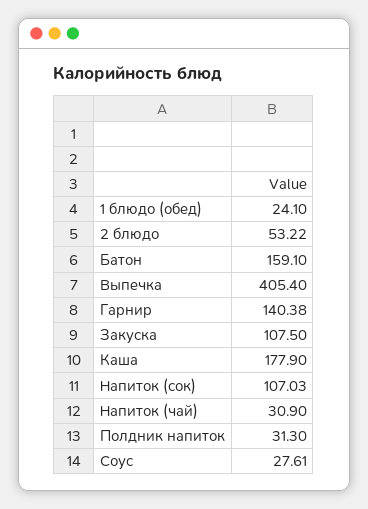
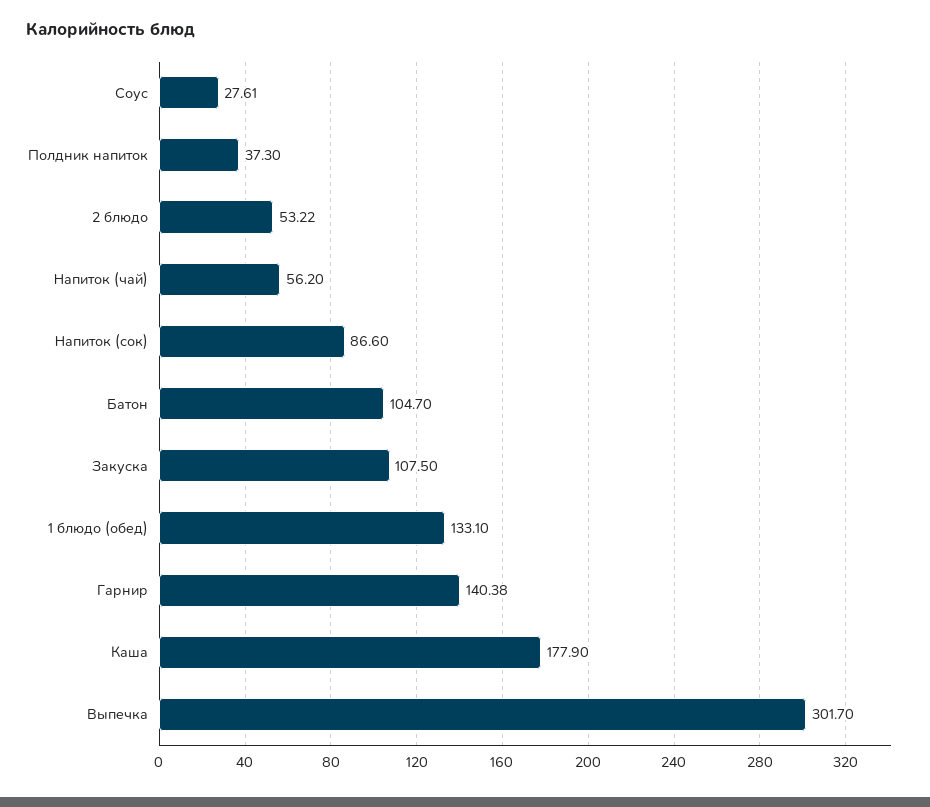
  {
-   "1 блюдо (обед)": 24.1,
+   "1 блюдо (обед)": 133.1,
    "2 блюдо": 53.22,
-   "Батон": 159.1,
+   "Батон": 104.7,
-   "Выпечка": 405.4,
+   "Выпечка": 301.7,
    "Гарнир": 140.38,
    "Закуска": 107.5,
    "Каша": 177.9,
-   "Напиток (сок)": 107.03,
+   "Напиток (сок)": 86.6,
-   "Напиток (чай)": 30.9,
+   "Напиток (чай)": 56.2,
-   "Полдник напиток": 31.3,
+   "Полдник напиток": 37.3,
    "Соус": 27.61
  }

